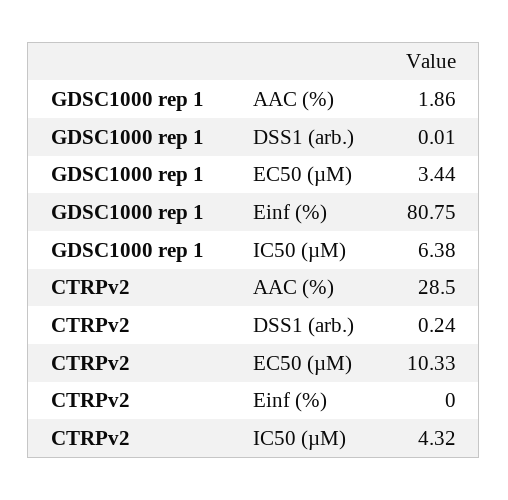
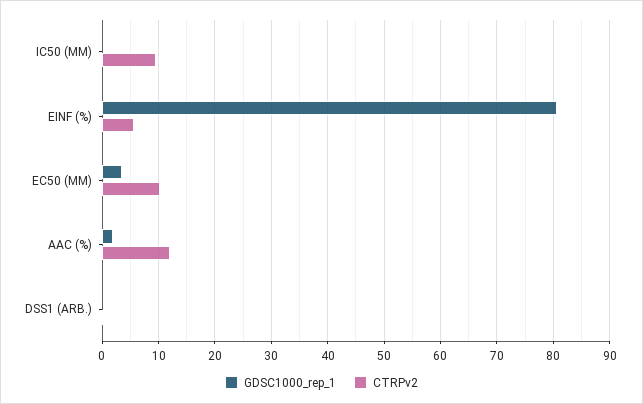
  {
    "GDSC1000 rep 1": {
      "AAC (%)": 1.86,
      "DSS1 (arb.)": 0.01,
      "EC50 (µM)": 3.44,
      "Einf (%)": 80.75,
-     "IC50 (µM)": 6.38
+     "IC50 (µM)": 0
    },
    "CTRPv2": {
-     "AAC (%)": 28.5,
+     "AAC (%)": 12,
      "DSS1 (arb.)": 0.24,
      "EC50 (µM)": 10.33,
-     "Einf (%)": 0,
+     "Einf (%)": 6,
-     "IC50 (µM)": 4.32
+     "IC50 (µM)": 10
    }
  }

